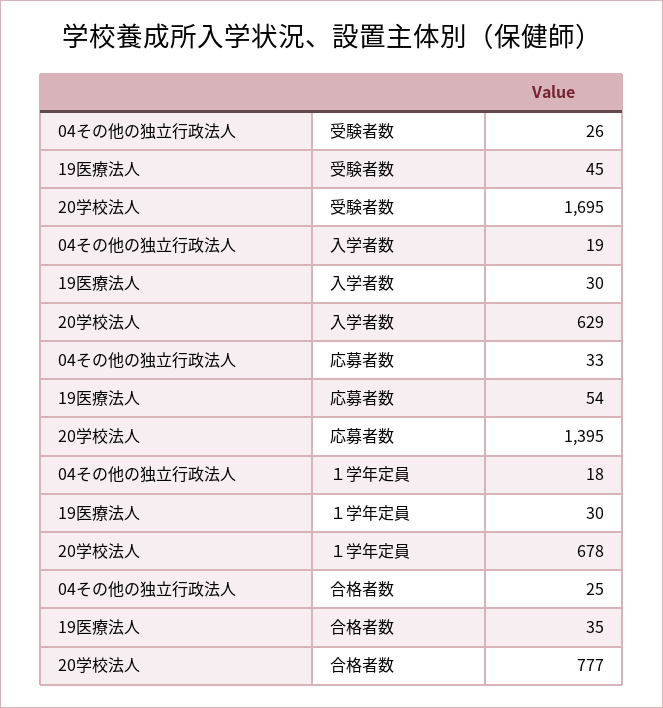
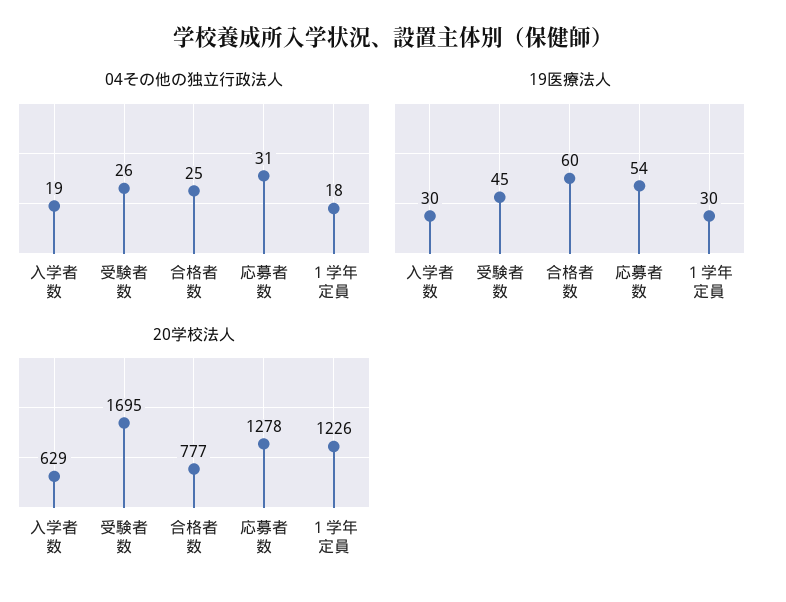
  {
    "04その他の独立行政法人": {
      "受験者数": 26,
      "入学者数": 19,
-     "応募者数": 33,
+     "応募者数": 31,
      "１学年定員": 18,
      "合格者数": 25
    },
    "19医療法人": {
      "受験者数": 45,
      "入学者数": 30,
      "応募者数": 54,
      "１学年定員": 30,
-     "合格者数": 35
+     "合格者数": 60
    },
    "20学校法人": {
      "受験者数": 1695,
      "入学者数": 629,
-     "応募者数": 1395,
+     "応募者数": 1278,
-     "１学年定員": 678,
+     "１学年定員": 1226,
      "合格者数": 777
    }
  }

